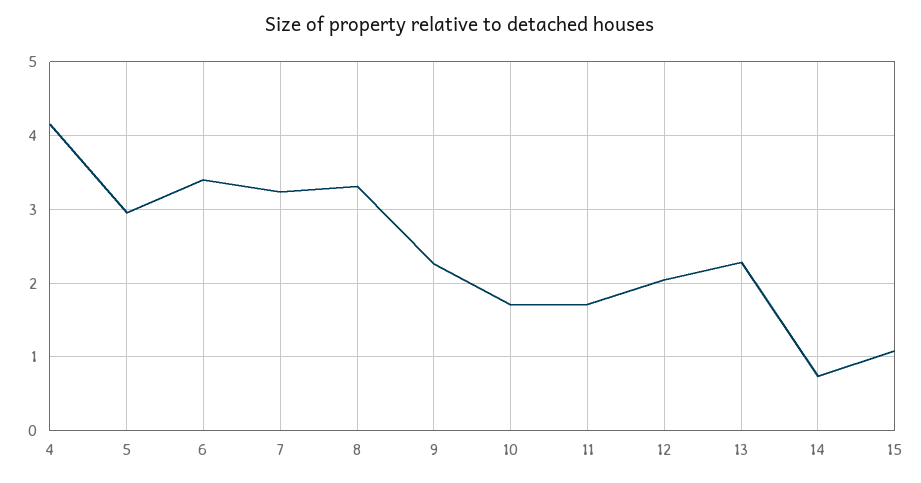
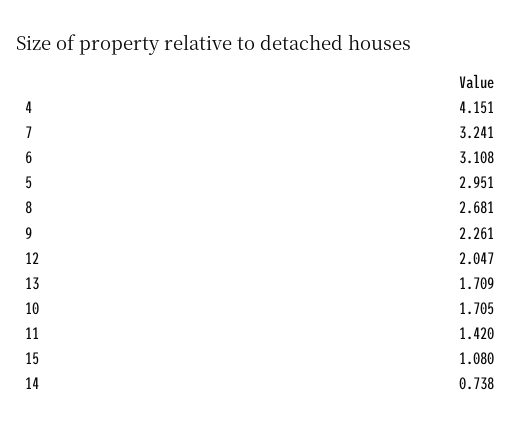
  {
    "4": 4.151,
    "5": 2.951,
-   "6": 3.4,
+   "6": 3.108,
    "7": 3.241,
-   "8": 3.3,
+   "8": 2.681,
    "9": 2.261,
    "10": 1.705,
-   "11": 1.7,
+   "11": 1.42,
    "12": 2.047,
-   "13": 2.3,
+   "13": 1.709,
    "14": 0.738,
    "15": 1.08
  }

